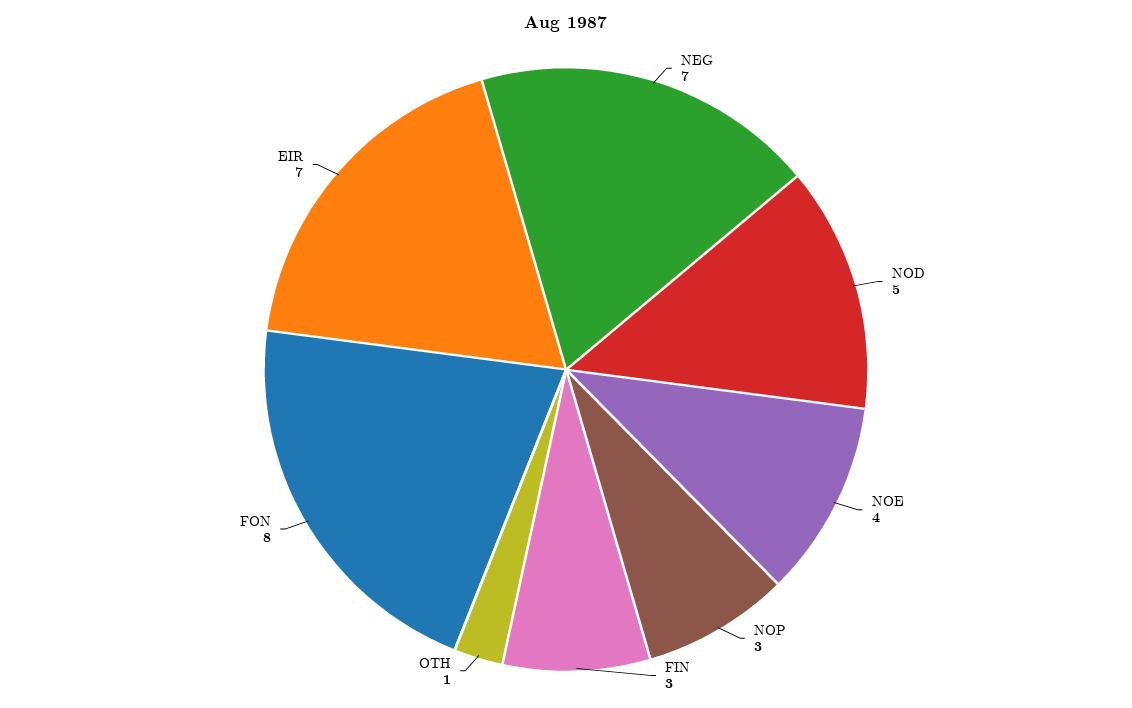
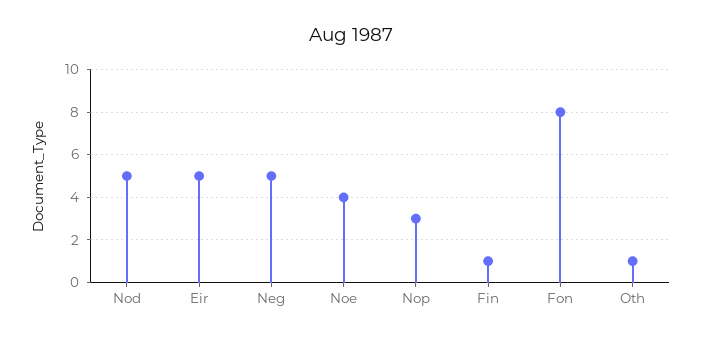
  {
-   "NEG": 7,
+   "NEG": 5,
    "NOD": 5,
    "NOE": 4,
    "NOP": 3,
-   "FIN": 3,
+   "FIN": 1,
    "OTH": 1,
    "FON": 8,
-   "EIR": 7
+   "EIR": 5
  }

